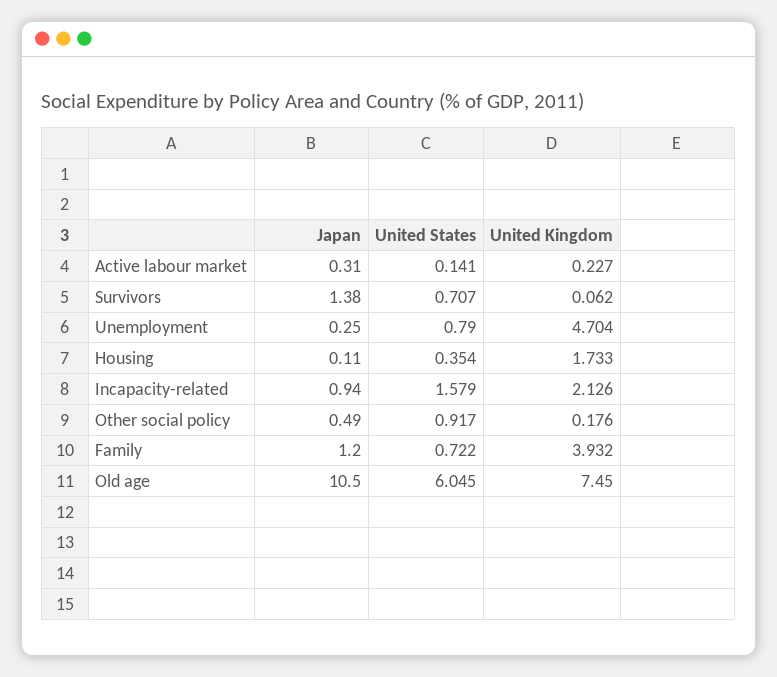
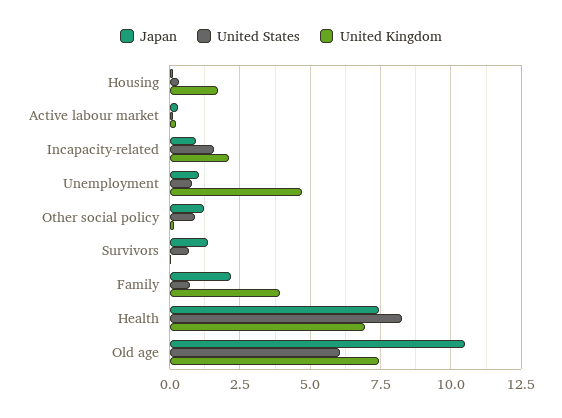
  {
    "Japan": {
      "Active labour market": 0.31,
      "Survivors": 1.38,
-     "Unemployment": 0.25,
+     "Unemployment": 1,
      "Housing": 0.11,
      "Incapacity-related": 0.94,
-     "Other social policy": 0.49,
+     "Other social policy": 1.25,
-     "Family": 1.2,
+     "Family": 2.25,
-     "Old age": 10.5
+     "Old age": 10.5,
+     "Health": 7.5
    },
    "United States": {
      "Active labour market": 0.141,
      "Survivors": 0.707,
      "Unemployment": 0.79,
      "Housing": 0.354,
      "Incapacity-related": 1.579,
      "Other social policy": 0.917,
      "Family": 0.722,
-     "Old age": 6.045
+     "Old age": 6.045,
+     "Health": 8.25
    },
    "United Kingdom": {
      "Active labour market": 0.227,
      "Survivors": 0.062,
      "Unemployment": 4.704,
      "Housing": 1.733,
      "Incapacity-related": 2.126,
      "Other social policy": 0.176,
      "Family": 3.932,
-     "Old age": 7.45
+     "Old age": 7.45,
+     "Health": 7
    }
  }

